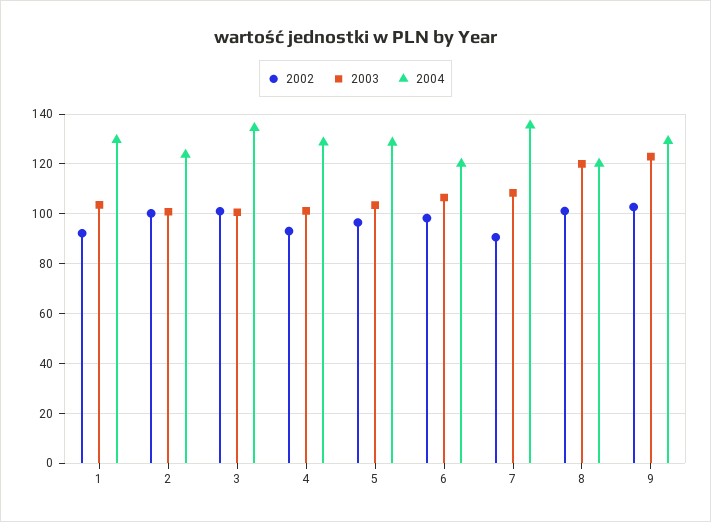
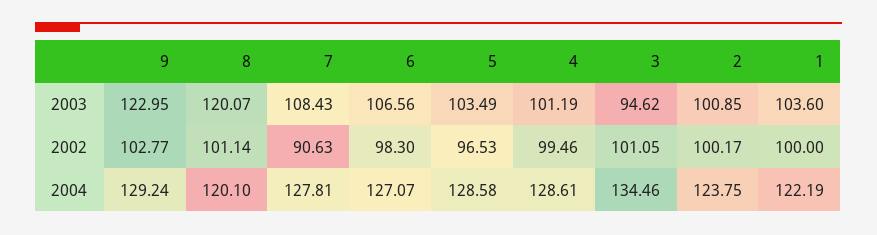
  {
    "2002": {
-     "1": 92.5,
+     "1": 100,
      "2": 100.17,
      "3": 101.05,
-     "4": 92.5,
+     "4": 99.46,
      "5": 96.53,
      "6": 98.3,
      "7": 90.63,
      "8": 101.14,
      "9": 102.77
    },
    "2003": {
      "1": 103.6,
      "2": 100.85,
-     "3": 100,
+     "3": 94.62,
      "4": 101.19,
      "5": 103.49,
      "6": 106.56,
      "7": 108.43,
      "8": 120.07,
      "9": 122.95
    },
    "2004": {
-     "1": 130,
+     "1": 122.19,
      "2": 123.75,
      "3": 134.46,
      "4": 128.61,
      "5": 128.58,
-     "6": 120,
+     "6": 127.07,
-     "7": 135,
+     "7": 127.81,
      "8": 120.1,
      "9": 129.24
    }
  }

